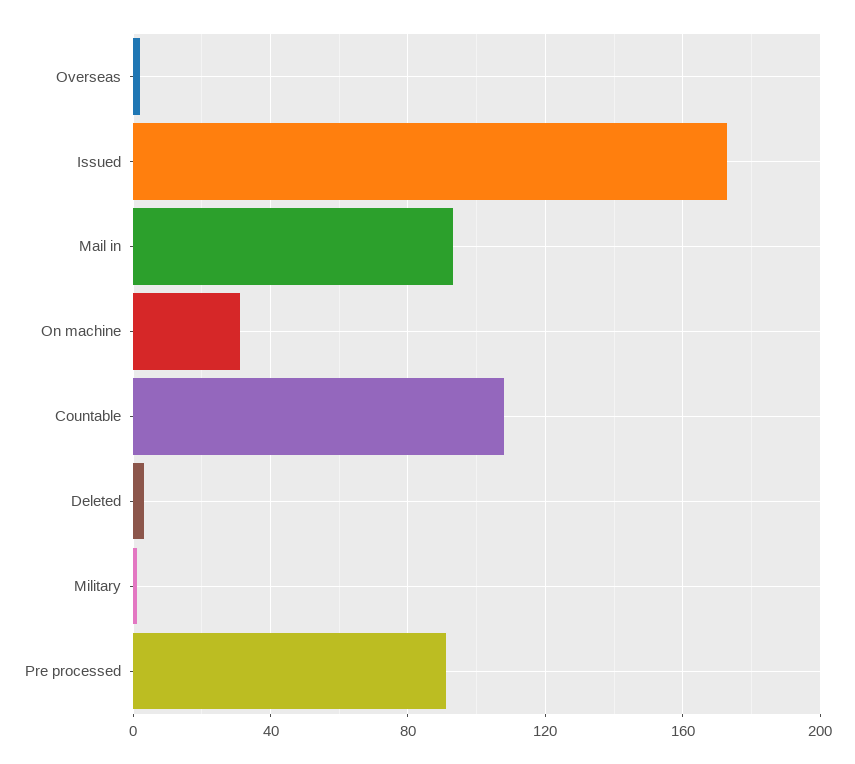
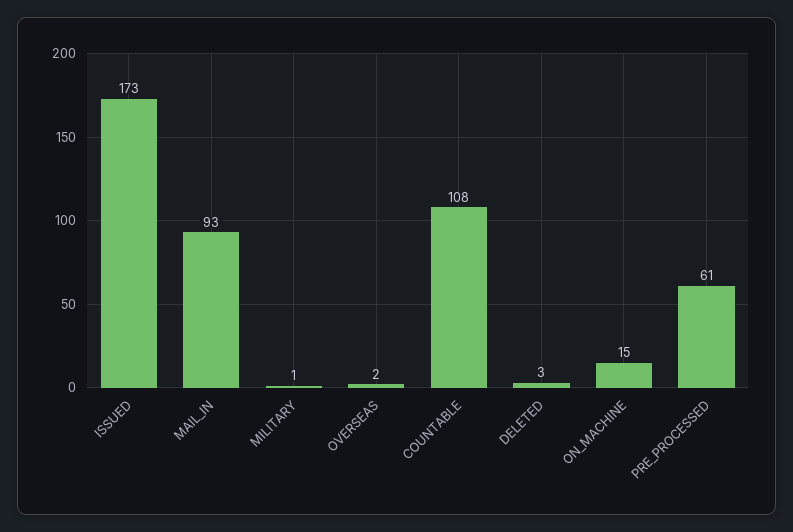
  {
    "Overseas": 2,
    "Issued": 173,
    "Mail in": 93,
-   "On machine": 30,
+   "On machine": 15,
    "Countable": 108,
    "Deleted": 3,
    "Military": 1,
-   "Pre processed": 90
+   "Pre processed": 61
  }

